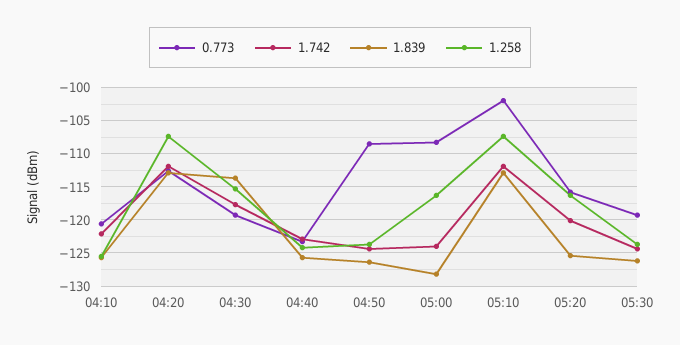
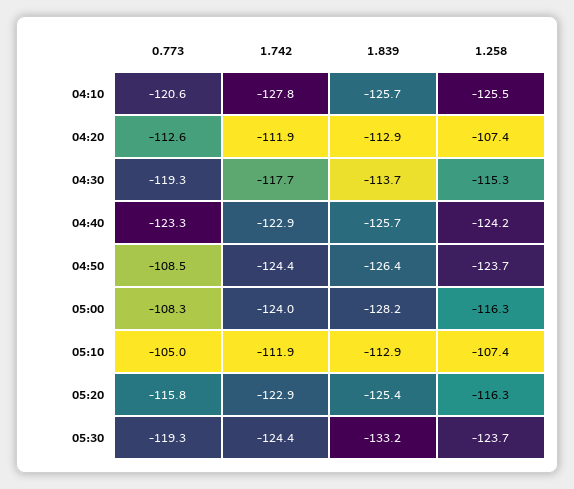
  {
    "0.773": {
      "04:10": -120.6,
      "04:20": -112.6,
      "04:30": -119.3,
      "04:40": -123.3,
      "04:50": -108.5,
      "05:00": -108.3,
-     "05:10": -102,
+     "05:10": -105,
      "05:20": -115.8,
      "05:30": -119.3
    },
    "1.742": {
-     "04:10": -122,
+     "04:10": -127.8,
      "04:20": -111.9,
      "04:30": -117.7,
      "04:40": -122.9,
      "04:50": -124.4,
      "05:00": -124,
      "05:10": -111.9,
-     "05:20": -120,
+     "05:20": -122.9,
      "05:30": -124.4
    },
    "1.839": {
      "04:10": -125.7,
      "04:20": -112.9,
      "04:30": -113.7,
      "04:40": -125.7,
      "04:50": -126.4,
      "05:00": -128.2,
      "05:10": -112.9,
      "05:20": -125.4,
-     "05:30": -126
+     "05:30": -133.2
    },
    "1.258": {
      "04:10": -125.5,
      "04:20": -107.4,
      "04:30": -115.3,
      "04:40": -124.2,
      "04:50": -123.7,
      "05:00": -116.3,
      "05:10": -107.4,
      "05:20": -116.3,
      "05:30": -123.7
    }
  }

